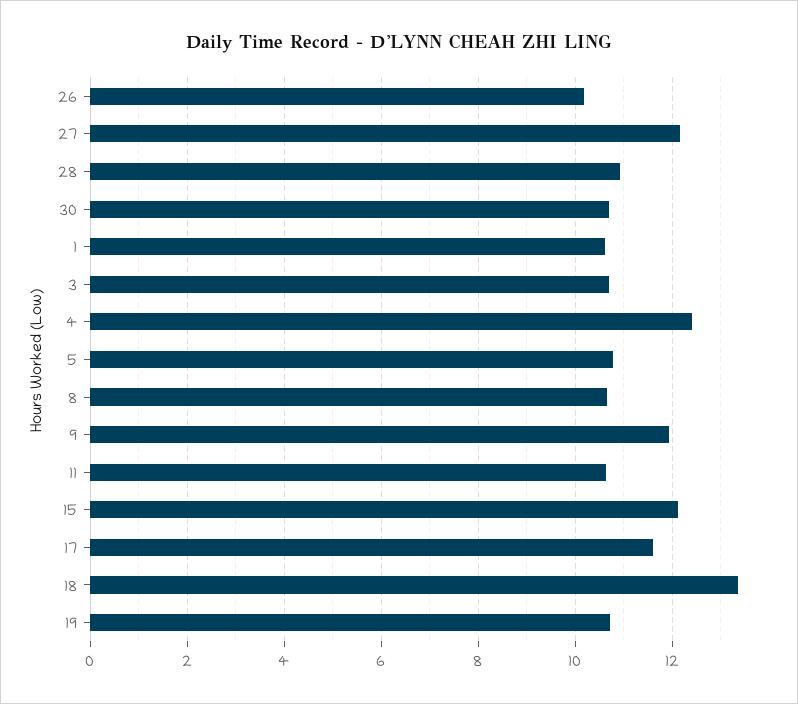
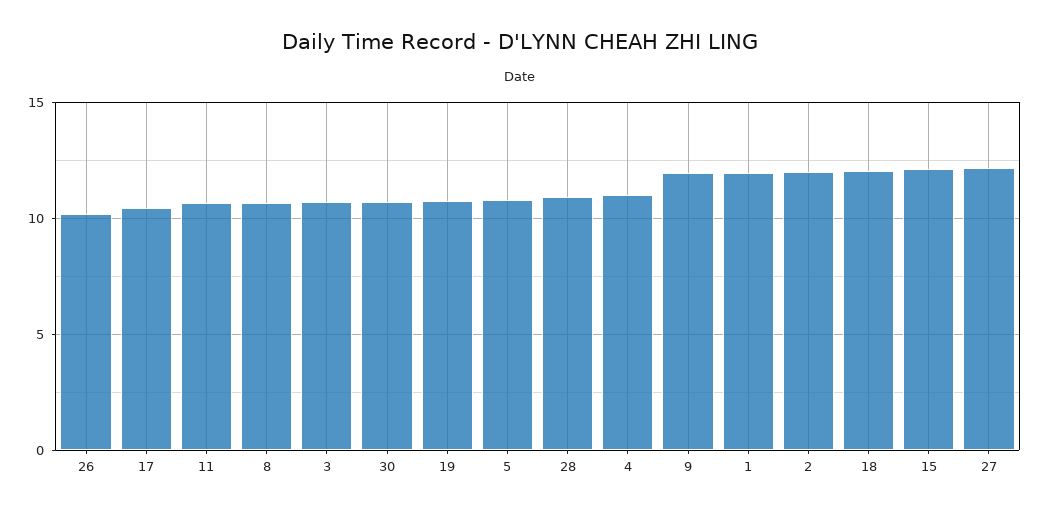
  {
    "26": 10.2,
    "27": 12.2,
    "28": 11,
    "30": 10.8,
-   "1": 10.6,
+   "1": 12,
    "3": 10.6,
-   "4": 12.4,
+   "4": 11,
    "5": 10.8,
    "8": 10.6,
    "9": 12,
    "11": 10.6,
    "15": 12.2,
-   "17": 11.6,
+   "17": 10.5,
-   "18": 13.4,
+   "18": 12,
-   "19": 10.8
+   "19": 10.8,
+   "2": 12
  }

